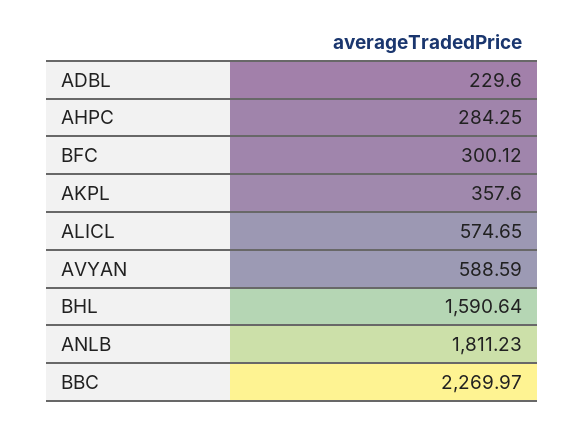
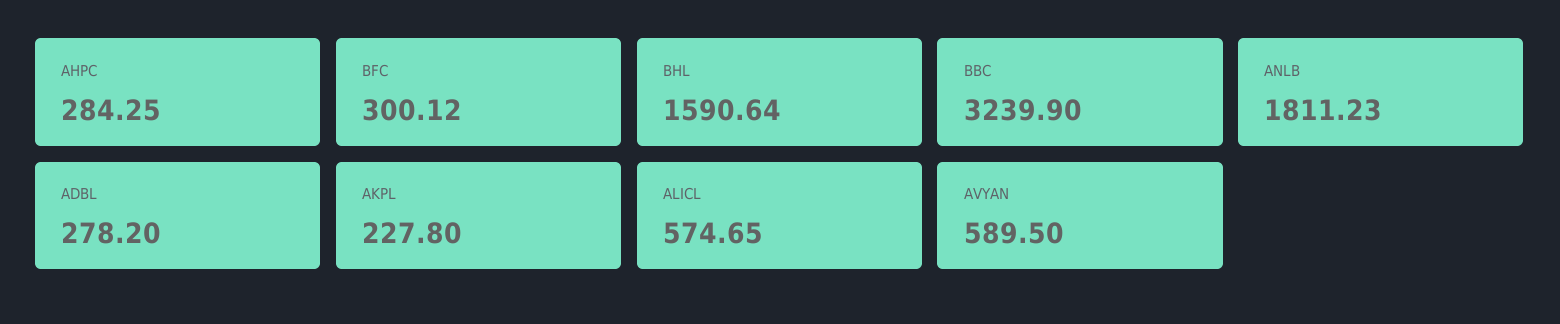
  {
-   "ADBL": 229.6,
+   "ADBL": 278.2,
    "AHPC": 284.25,
    "BFC": 300.12,
-   "AKPL": 357.6,
+   "AKPL": 227.8,
    "ALICL": 574.65,
-   "AVYAN": 588.59,
+   "AVYAN": 589.5,
    "BHL": 1590.64,
    "ANLB": 1811.23,
-   "BBC": 2269.97
+   "BBC": 3239.9
  }

